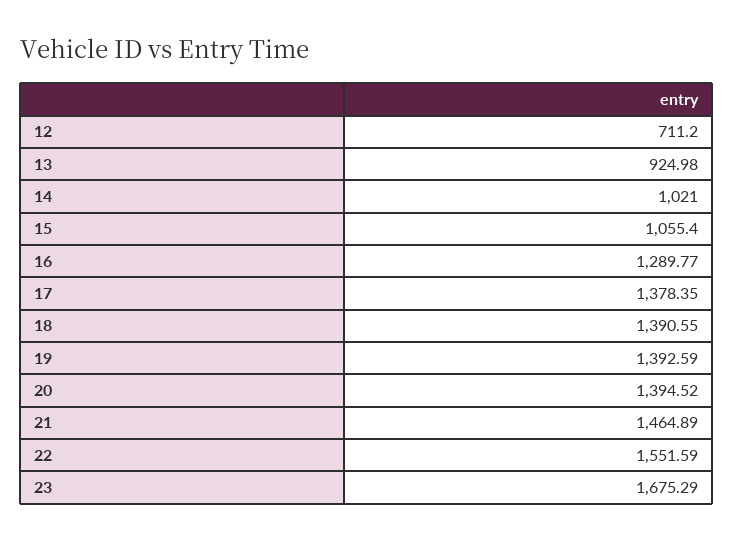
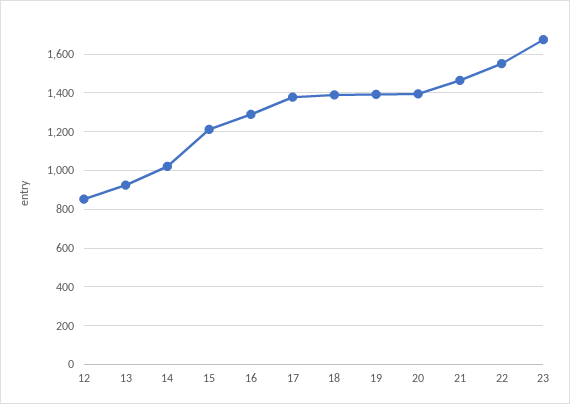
  {
-   "12": 711.2,
+   "12": 850,
    "13": 924.98,
    "14": 1021,
-   "15": 1055.4,
+   "15": 1200,
    "16": 1289.77,
    "17": 1378.35,
    "18": 1390.55,
    "19": 1392.59,
    "20": 1394.52,
    "21": 1464.89,
    "22": 1551.59,
    "23": 1675.29
  }

